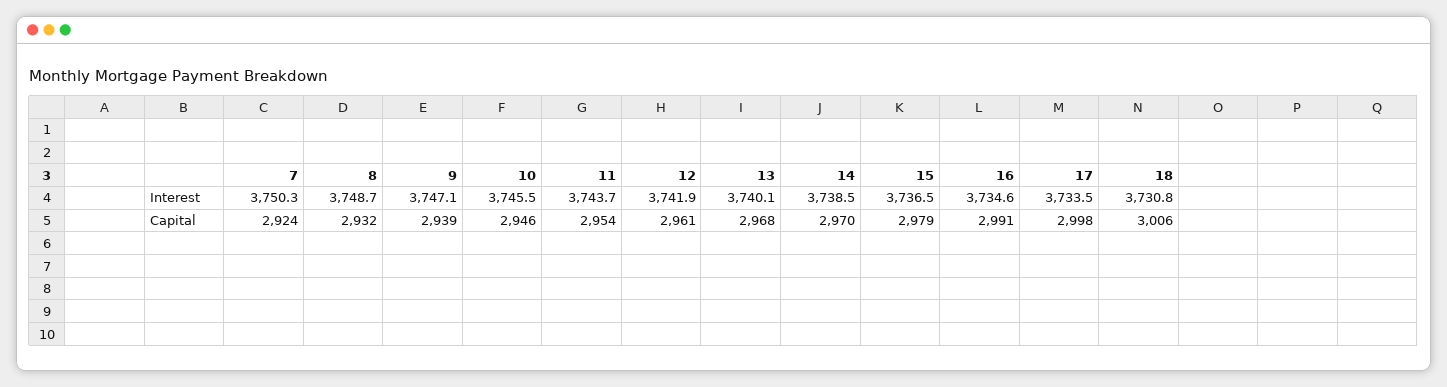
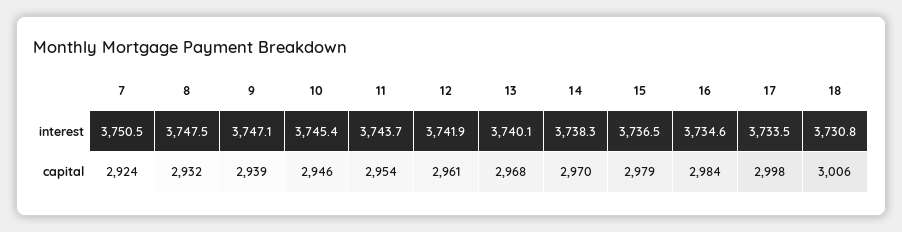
  {
    "7": {
-     "Interest": 3750.3,
+     "Interest": 3750.5,
      "Capital": 2924
    },
    "8": {
-     "Interest": 3748.7,
+     "Interest": 3747.5,
      "Capital": 2932
    },
    "9": {
      "Interest": 3747.1,
      "Capital": 2939
    },
    "10": {
-     "Interest": 3745.5,
+     "Interest": 3745.4,
      "Capital": 2946
    },
    "11": {
      "Interest": 3743.7,
      "Capital": 2954
    },
    "12": {
      "Interest": 3741.9,
      "Capital": 2961
    },
    "13": {
      "Interest": 3740.1,
      "Capital": 2968
    },
    "14": {
-     "Interest": 3738.5,
+     "Interest": 3738.3,
      "Capital": 2970
    },
    "15": {
      "Interest": 3736.5,
      "Capital": 2979
    },
    "16": {
      "Interest": 3734.6,
-     "Capital": 2991
+     "Capital": 2984
    },
    "17": {
      "Interest": 3733.5,
      "Capital": 2998
    },
    "18": {
      "Interest": 3730.8,
      "Capital": 3006
    }
  }

